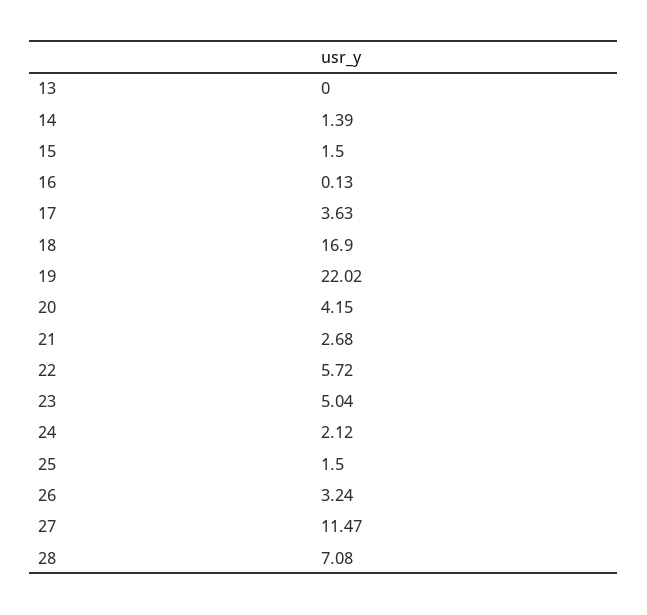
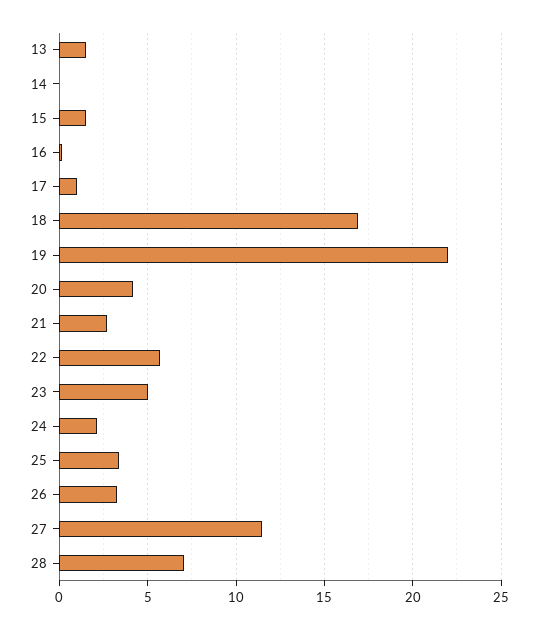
  {
-   "13": 0,
+   "13": 1.5,
-   "14": 1.39,
+   "14": 0,
    "15": 1.5,
    "16": 0.13,
-   "17": 3.63,
+   "17": 1,
    "18": 16.9,
    "19": 22.02,
    "20": 4.15,
    "21": 2.68,
    "22": 5.72,
    "23": 5.04,
    "24": 2.12,
-   "25": 1.5,
+   "25": 3.5,
    "26": 3.24,
    "27": 11.47,
    "28": 7.08
  }

